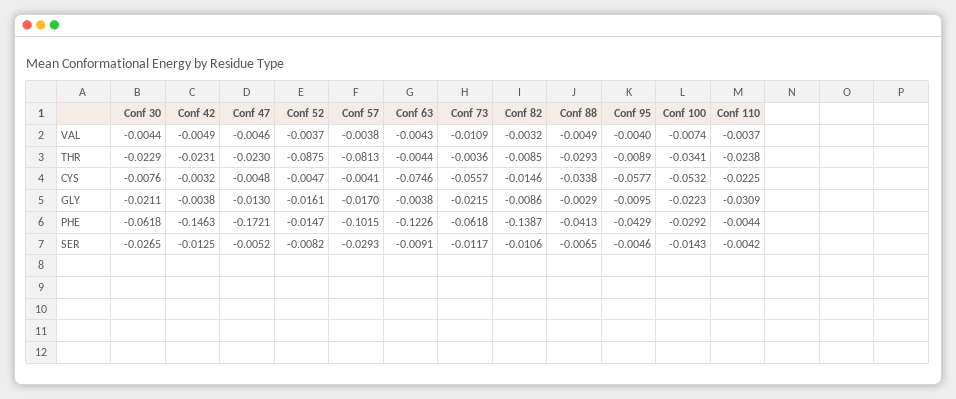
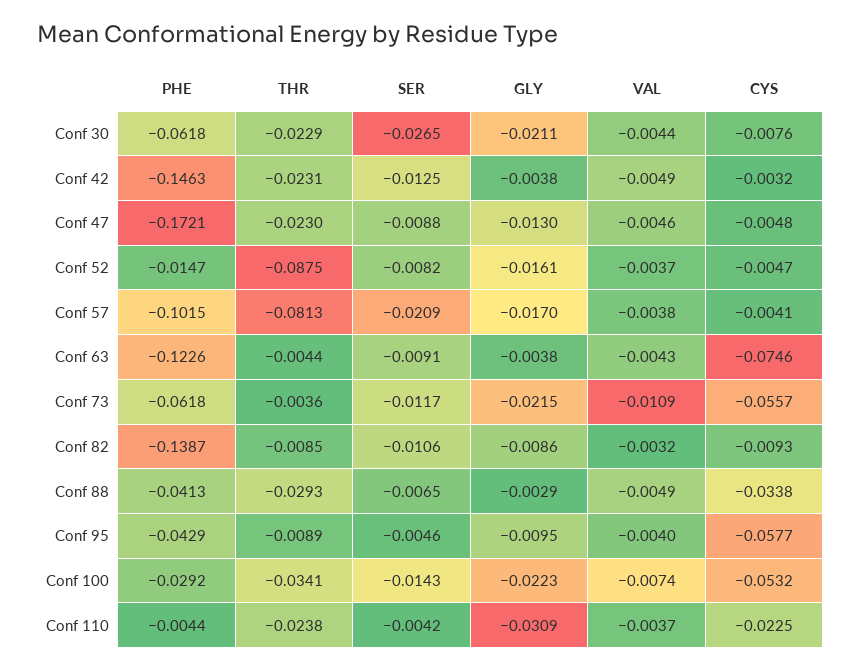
  {
    "Conf 30": {
      "VAL": -0.0044,
      "THR": -0.0229,
      "CYS": -0.0076,
      "GLY": -0.0211,
      "PHE": -0.0618,
      "SER": -0.0265
    },
    "Conf 42": {
      "VAL": -0.0049,
      "THR": -0.0231,
      "CYS": -0.0032,
      "GLY": -0.0038,
      "PHE": -0.1463,
      "SER": -0.0125
    },
    "Conf 47": {
      "VAL": -0.0046,
      "THR": -0.023,
      "CYS": -0.0048,
      "GLY": -0.013,
      "PHE": -0.1721,
-     "SER": -0.0052
+     "SER": -0.0088
    },
    "Conf 52": {
      "VAL": -0.0037,
      "THR": -0.0875,
      "CYS": -0.0047,
      "GLY": -0.0161,
      "PHE": -0.0147,
      "SER": -0.0082
    },
    "Conf 57": {
      "VAL": -0.0038,
      "THR": -0.0813,
      "CYS": -0.0041,
      "GLY": -0.017,
      "PHE": -0.1015,
-     "SER": -0.0293
+     "SER": -0.0209
    },
    "Conf 63": {
      "VAL": -0.0043,
      "THR": -0.0044,
      "CYS": -0.0746,
      "GLY": -0.0038,
      "PHE": -0.1226,
      "SER": -0.0091
    },
    "Conf 73": {
      "VAL": -0.0109,
      "THR": -0.0036,
      "CYS": -0.0557,
      "GLY": -0.0215,
      "PHE": -0.0618,
      "SER": -0.0117
    },
    "Conf 82": {
      "VAL": -0.0032,
      "THR": -0.0085,
-     "CYS": -0.0146,
+     "CYS": -0.0093,
      "GLY": -0.0086,
      "PHE": -0.1387,
      "SER": -0.0106
    },
    "Conf 88": {
      "VAL": -0.0049,
      "THR": -0.0293,
      "CYS": -0.0338,
      "GLY": -0.0029,
      "PHE": -0.0413,
      "SER": -0.0065
    },
    "Conf 95": {
      "VAL": -0.004,
      "THR": -0.0089,
      "CYS": -0.0577,
      "GLY": -0.0095,
      "PHE": -0.0429,
      "SER": -0.0046
    },
    "Conf 100": {
      "VAL": -0.0074,
      "THR": -0.0341,
      "CYS": -0.0532,
      "GLY": -0.0223,
      "PHE": -0.0292,
      "SER": -0.0143
    },
    "Conf 110": {
      "VAL": -0.0037,
      "THR": -0.0238,
      "CYS": -0.0225,
      "GLY": -0.0309,
      "PHE": -0.0044,
      "SER": -0.0042
    }
  }

